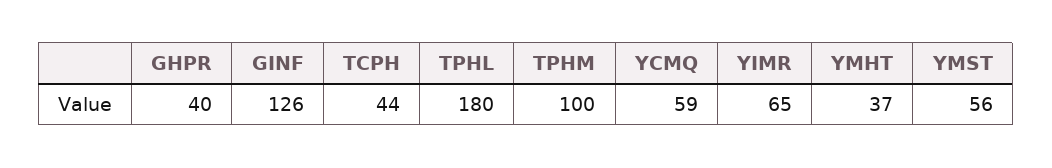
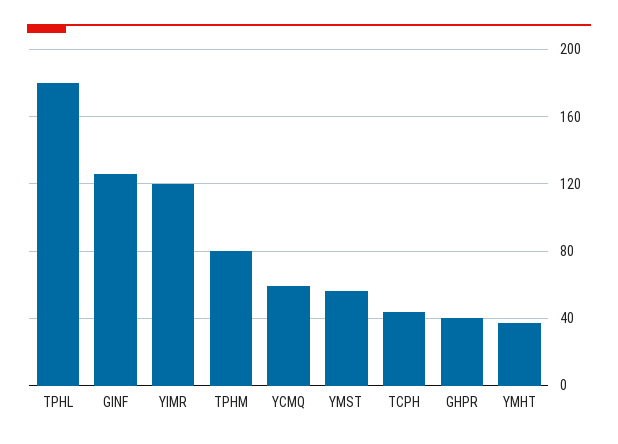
  {
    "GHPR": 40,
    "GINF": 126,
    "TCPH": 44,
    "TPHL": 180,
-   "TPHM": 100,
+   "TPHM": 80,
    "YCMQ": 59,
-   "YIMR": 65,
+   "YIMR": 120,
    "YMHT": 37,
    "YMST": 56
  }

